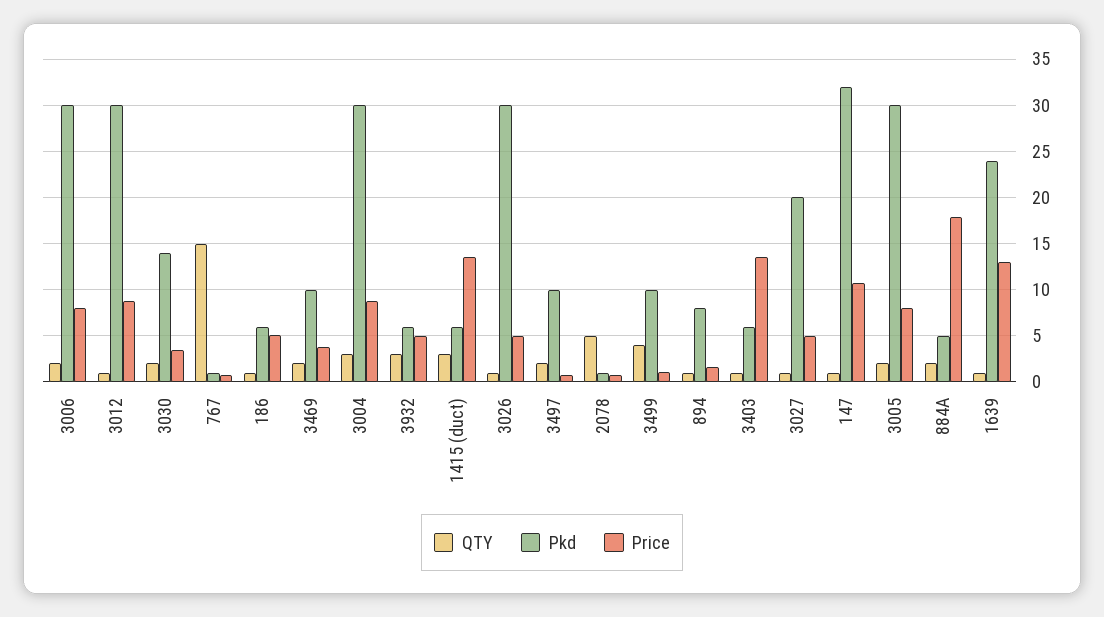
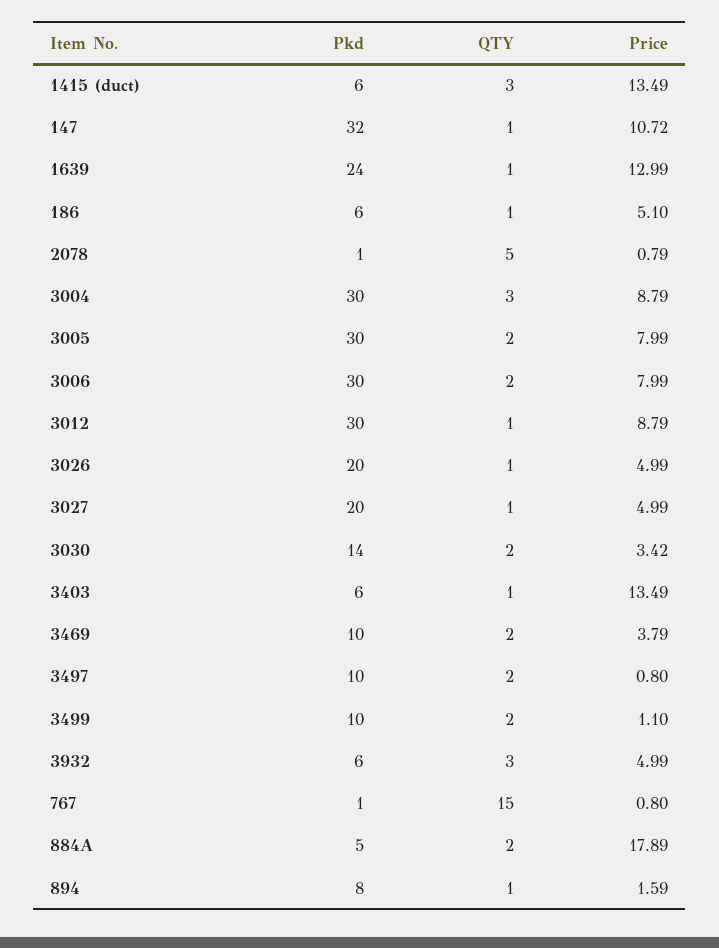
  {
    "QTY": {
      "3006": 2,
      "3012": 1,
      "3030": 2,
      "767": 15,
      "186": 1,
      "3469": 2,
      "3004": 3,
      "3932": 3,
      "1415 (duct)": 3,
      "3026": 1,
      "3497": 2,
      "2078": 5,
-     "3499": 4,
+     "3499": 2,
      "894": 1,
      "3403": 1,
      "3027": 1,
      "147": 1,
      "3005": 2,
      "884A": 2,
      "1639": 1
    },
    "Pkd": {
      "3006": 30,
      "3012": 30,
      "3030": 14,
      "767": 1,
      "186": 6,
      "3469": 10,
      "3004": 30,
      "3932": 6,
      "1415 (duct)": 6,
-     "3026": 30,
+     "3026": 20,
      "3497": 10,
      "2078": 1,
      "3499": 10,
      "894": 8,
      "3403": 6,
      "3027": 20,
      "147": 32,
      "3005": 30,
      "884A": 5,
      "1639": 24
    },
    "Price": {
      "3006": 7.99,
      "3012": 8.79,
      "3030": 3.42,
      "767": 0.8,
      "186": 5.1,
      "3469": 3.79,
      "3004": 8.79,
      "3932": 4.99,
      "1415 (duct)": 13.49,
      "3026": 4.99,
      "3497": 0.8,
      "2078": 0.79,
      "3499": 1.1,
      "894": 1.59,
      "3403": 13.49,
      "3027": 4.99,
      "147": 10.72,
      "3005": 7.99,
      "884A": 17.89,
      "1639": 12.99
    }
  }

